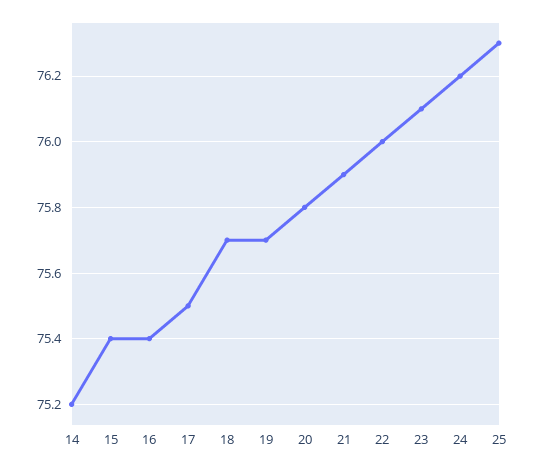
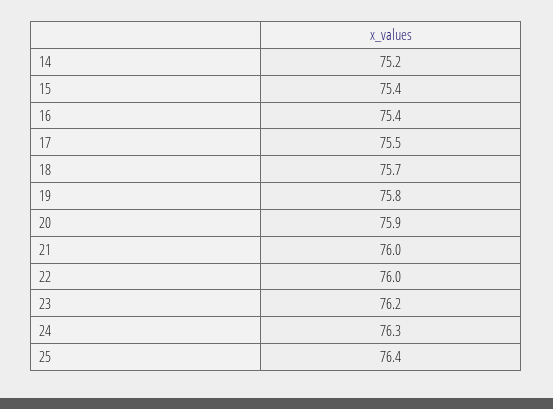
  {
    "14": 75.2,
    "15": 75.4,
    "16": 75.4,
    "17": 75.5,
    "18": 75.7,
-   "19": 75.7,
+   "19": 75.8,
-   "20": 75.8,
+   "20": 75.9,
-   "21": 75.9,
+   "21": 76,
    "22": 76,
-   "23": 76.1,
+   "23": 76.2,
-   "24": 76.2,
+   "24": 76.3,
-   "25": 76.3
+   "25": 76.4
  }

